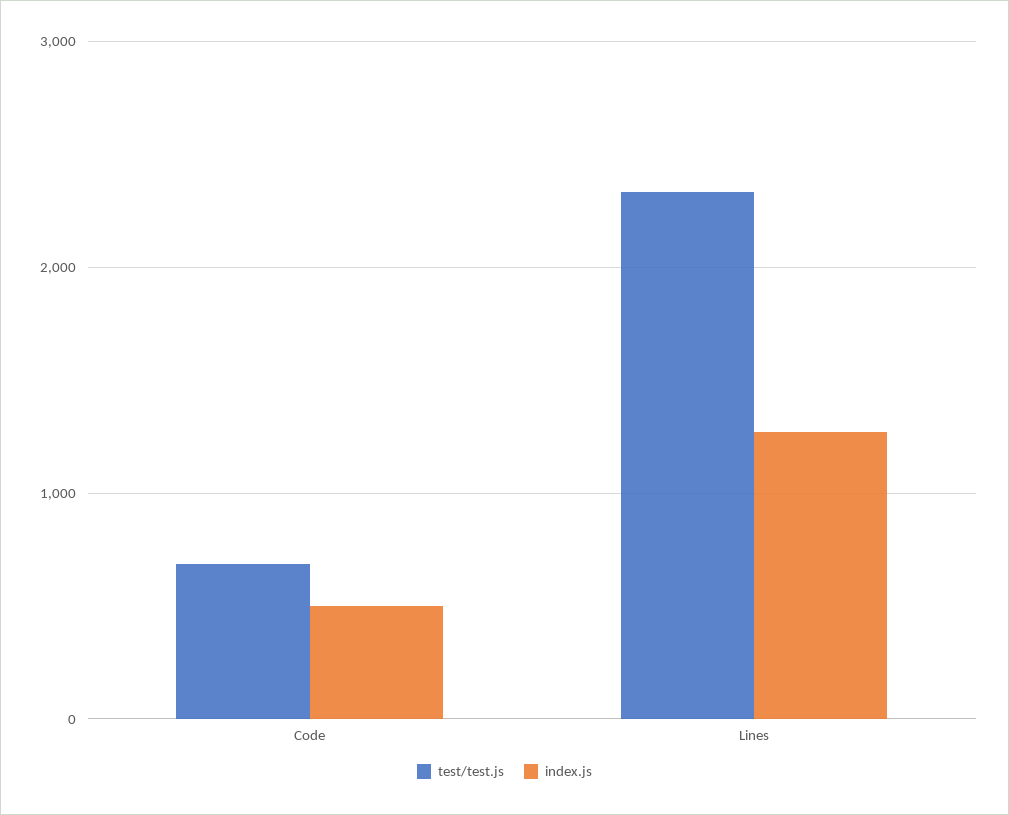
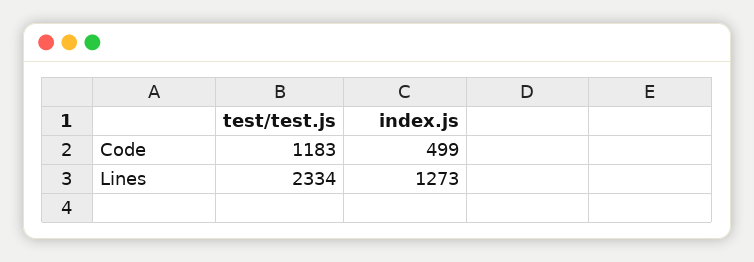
  {
    "test/test.js": {
-     "Code": 700,
+     "Code": 1183,
      "Lines": 2334
    },
    "index.js": {
      "Code": 499,
      "Lines": 1273
    }
  }

